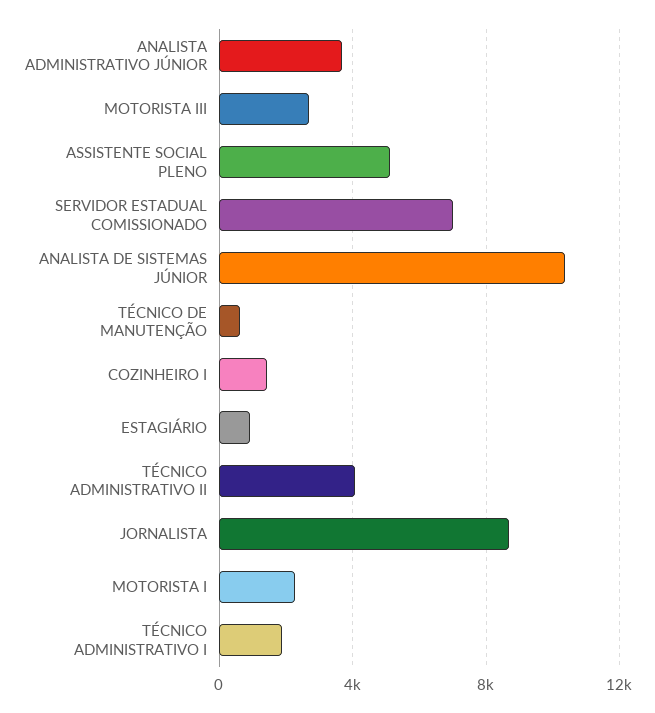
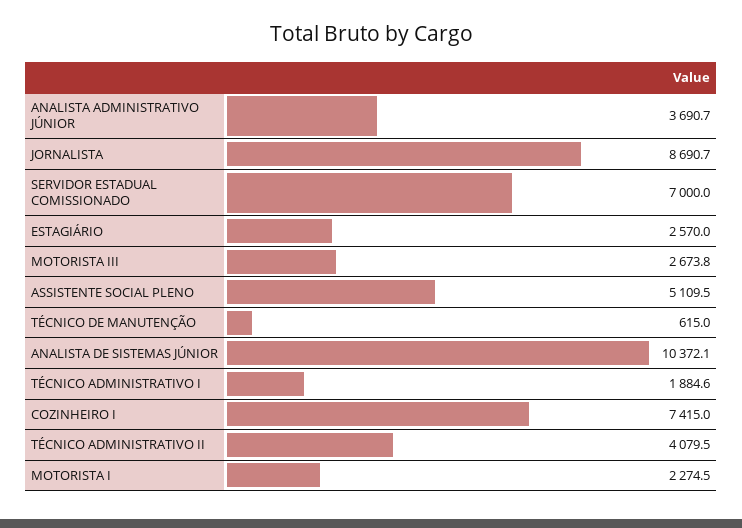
  {
    "ANALISTA ADMINISTRATIVO JÚNIOR": 3690.7,
    "MOTORISTA III": 2673.8,
    "ASSISTENTE SOCIAL PLENO": 5109.5,
    "SERVIDOR ESTADUAL COMISSIONADO": 7000,
    "ANALISTA DE SISTEMAS JÚNIOR": 10372.1,
    "TÉCNICO DE MANUTENÇÃO": 615,
-   "COZINHEIRO I": 1500,
+   "COZINHEIRO I": 7415,
-   "ESTAGIÁRIO": 1000,
+   "ESTAGIÁRIO": 2570,
    "TÉCNICO ADMINISTRATIVO II": 4079.5,
    "JORNALISTA": 8690.7,
    "MOTORISTA I": 2274.5,
    "TÉCNICO ADMINISTRATIVO I": 1884.6
  }

